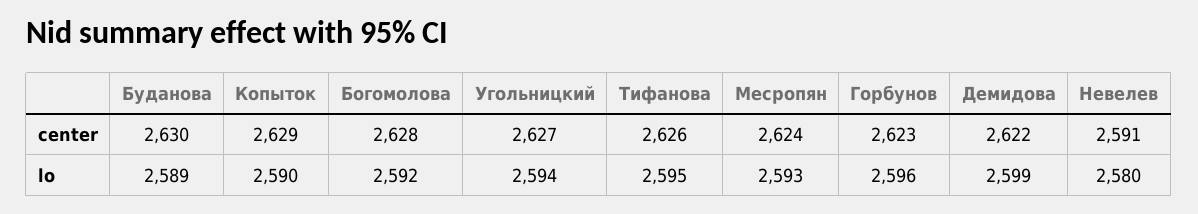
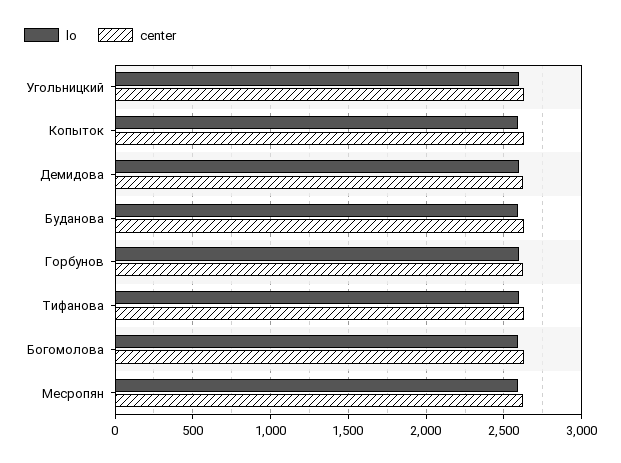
  {
    "center": {
      "Буданова": 2630,
      "Копыток": 2629,
      "Богомолова": 2628,
      "Угольницкий": 2627,
      "Тифанова": 2626,
      "Месропян": 2624,
      "Горбунов": 2623,
-     "Демидова": 2622,
+     "Демидова": 2622
-     "Невелев": 2591
    },
    "lo": {
      "Буданова": 2589,
      "Копыток": 2590,
      "Богомолова": 2592,
      "Угольницкий": 2594,
      "Тифанова": 2595,
      "Месропян": 2593,
      "Горбунов": 2596,
-     "Демидова": 2599,
+     "Демидова": 2599
-     "Невелев": 2580
    }
  }

